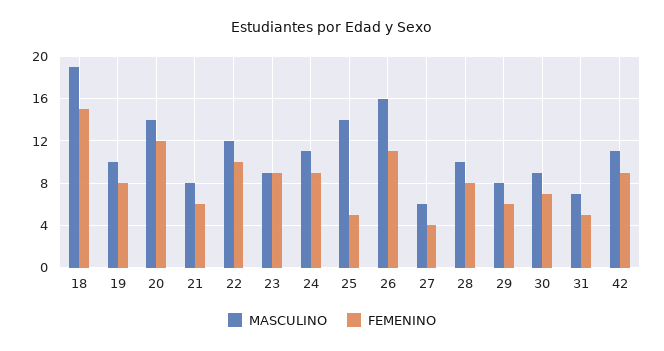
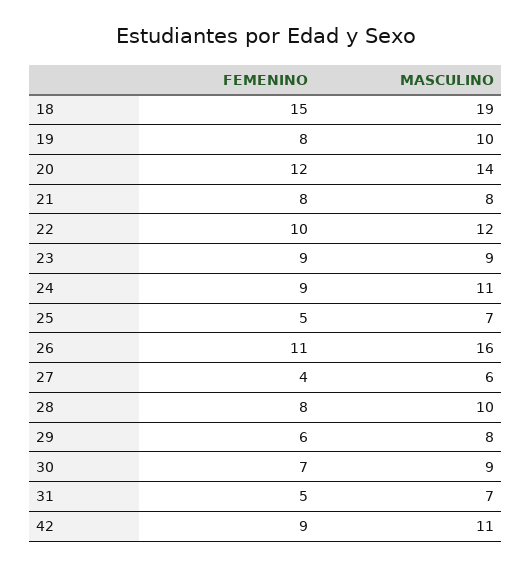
  {
    "MASCULINO": {
      "18": 19,
      "19": 10,
      "20": 14,
      "21": 8,
      "22": 12,
      "23": 9,
      "24": 11,
-     "25": 14,
+     "25": 7,
      "26": 16,
      "27": 6,
      "28": 10,
      "29": 8,
      "30": 9,
      "31": 7,
      "42": 11
    },
    "FEMENINO": {
      "18": 15,
      "19": 8,
      "20": 12,
-     "21": 6,
+     "21": 8,
      "22": 10,
      "23": 9,
      "24": 9,
      "25": 5,
      "26": 11,
      "27": 4,
      "28": 8,
      "29": 6,
      "30": 7,
      "31": 5,
      "42": 9
    }
  }

